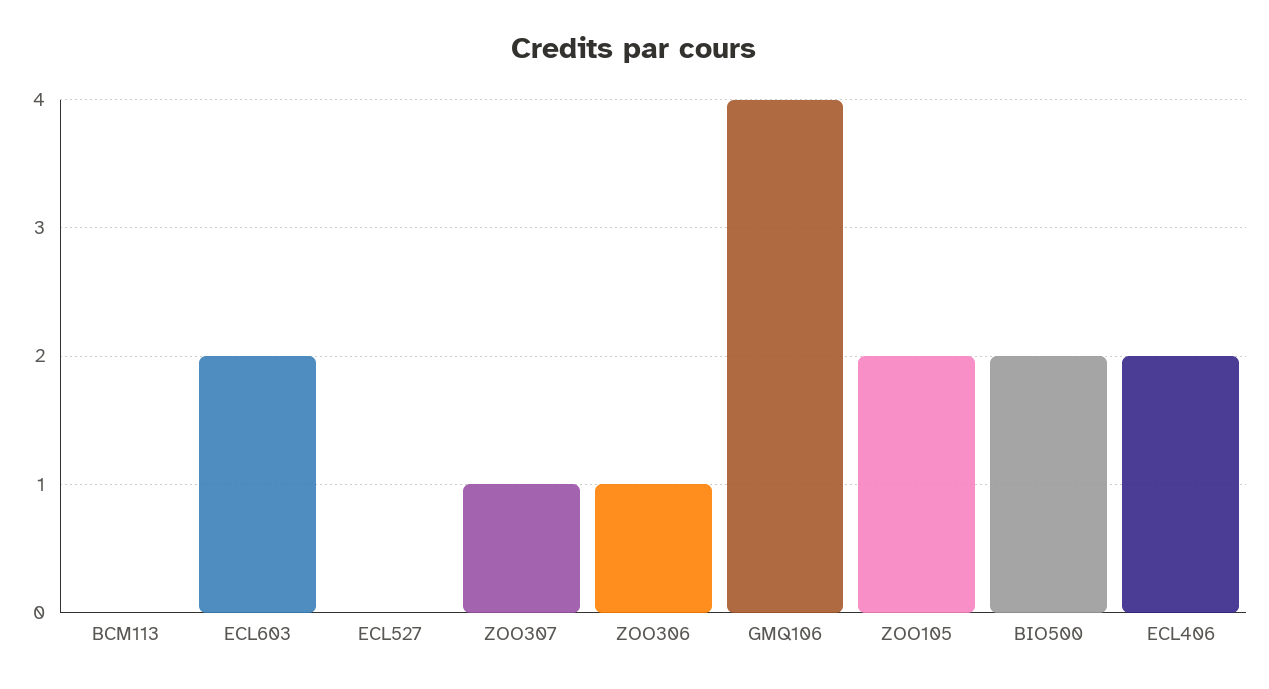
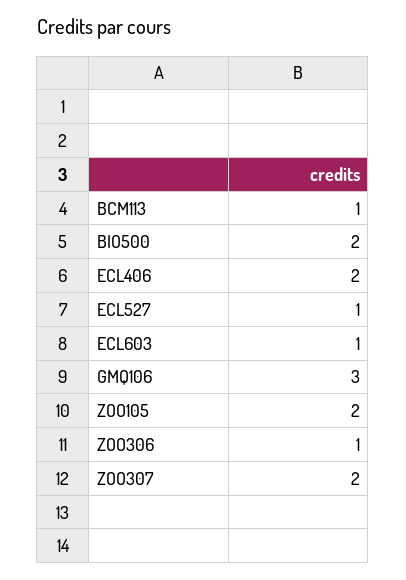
  {
-   "BCM113": 0,
+   "BCM113": 1,
-   "ECL603": 2,
+   "ECL603": 1,
-   "ECL527": 0,
+   "ECL527": 1,
-   "ZOO307": 1,
+   "ZOO307": 2,
    "ZOO306": 1,
-   "GMQ106": 4,
+   "GMQ106": 3,
    "ZOO105": 2,
    "BIO500": 2,
    "ECL406": 2
  }

